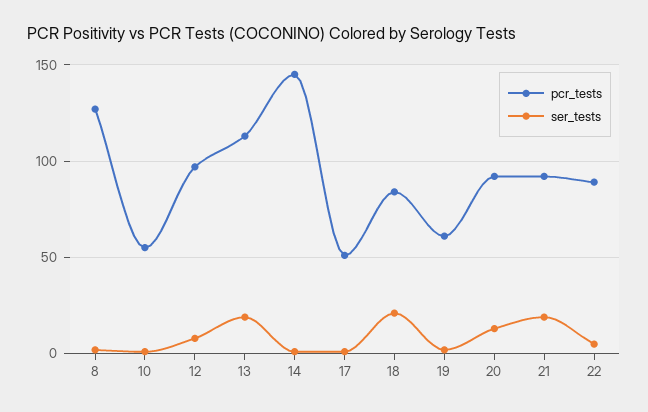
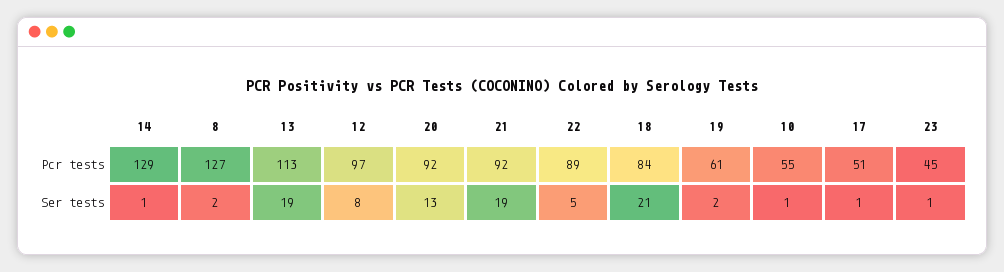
  {
    "pcr_tests": {
      "8": 127,
      "10": 55,
      "12": 97,
      "13": 113,
-     "14": 145,
+     "14": 129,
      "17": 51,
      "18": 84,
      "19": 61,
      "20": 92,
      "21": 92,
-     "22": 89
+     "22": 89,
+     "23": 45
    },
    "ser_tests": {
      "8": 2,
      "10": 1,
      "12": 8,
      "13": 19,
      "14": 1,
      "17": 1,
      "18": 21,
      "19": 2,
      "20": 13,
      "21": 19,
-     "22": 5
+     "22": 5,
+     "23": 1
    }
  }

